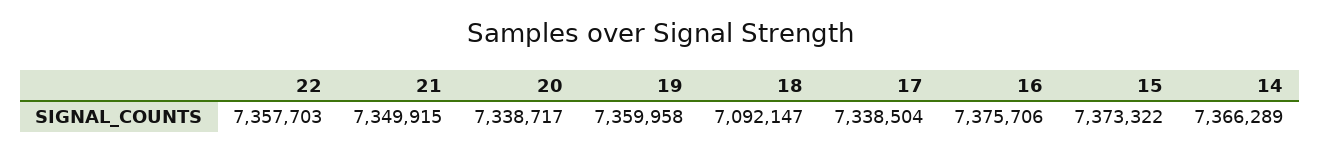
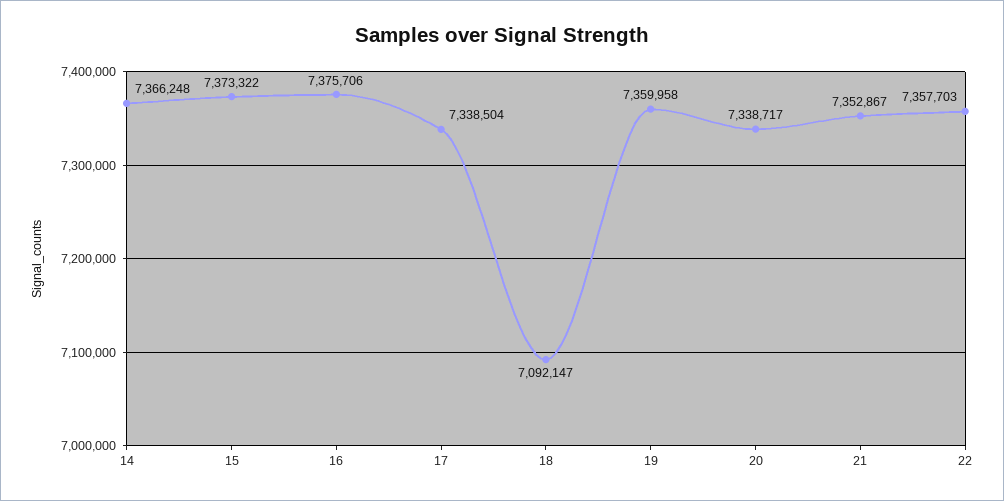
  {
    "22": 7357703,
-   "21": 7349915,
+   "21": 7352867,
    "20": 7338717,
    "19": 7359958,
    "18": 7092147,
    "17": 7338504,
    "16": 7375706,
    "15": 7373322,
-   "14": 7366289
+   "14": 7366248
  }

